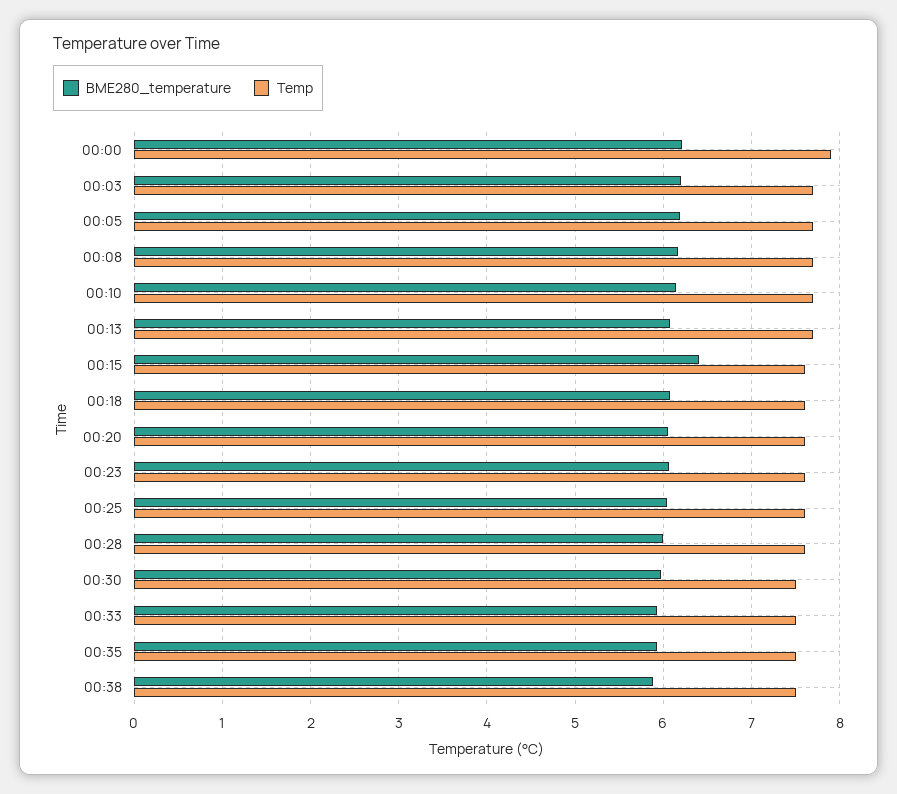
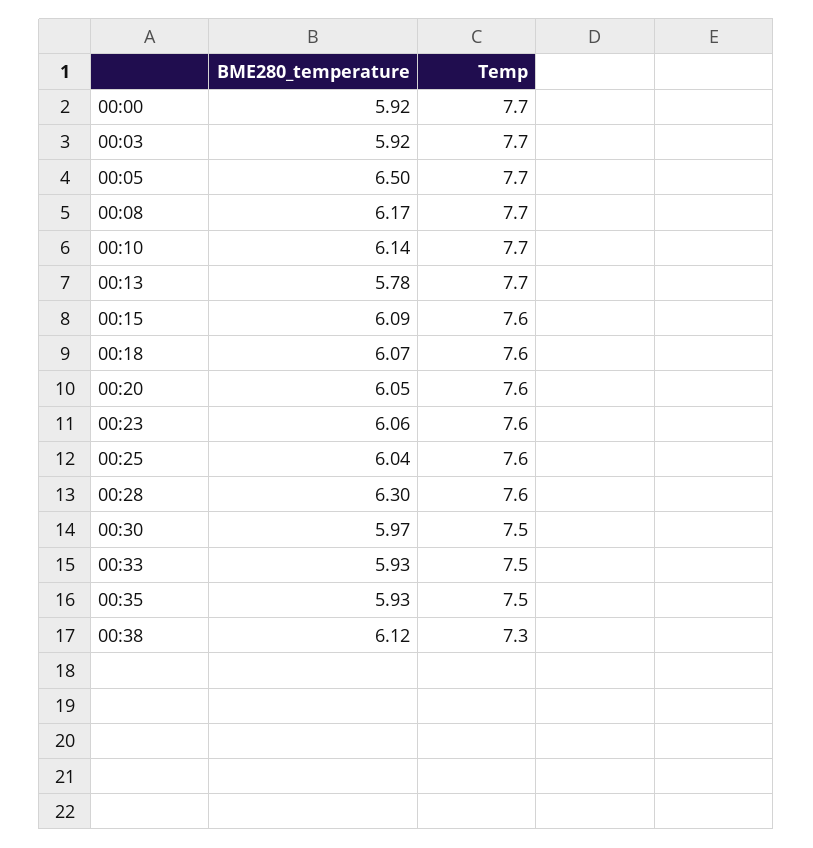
  {
    "BME280_temperature": {
-     "00:00": 6.2,
+     "00:00": 5.92,
-     "00:03": 6.2,
+     "00:03": 5.92,
-     "00:05": 6.2,
+     "00:05": 6.5,
      "00:08": 6.17,
      "00:10": 6.14,
-     "00:13": 6.1,
+     "00:13": 5.78,
-     "00:15": 6.4,
+     "00:15": 6.09,
      "00:18": 6.07,
      "00:20": 6.05,
      "00:23": 6.06,
      "00:25": 6.04,
-     "00:28": 6,
+     "00:28": 6.3,
      "00:30": 5.97,
      "00:33": 5.93,
      "00:35": 5.93,
-     "00:38": 5.9
+     "00:38": 6.12
    },
    "Temp": {
-     "00:00": 7.9,
+     "00:00": 7.7,
      "00:03": 7.7,
      "00:05": 7.7,
      "00:08": 7.7,
      "00:10": 7.7,
      "00:13": 7.7,
      "00:15": 7.6,
      "00:18": 7.6,
      "00:20": 7.6,
      "00:23": 7.6,
      "00:25": 7.6,
      "00:28": 7.6,
      "00:30": 7.5,
      "00:33": 7.5,
      "00:35": 7.5,
-     "00:38": 7.5
+     "00:38": 7.3
    }
  }

